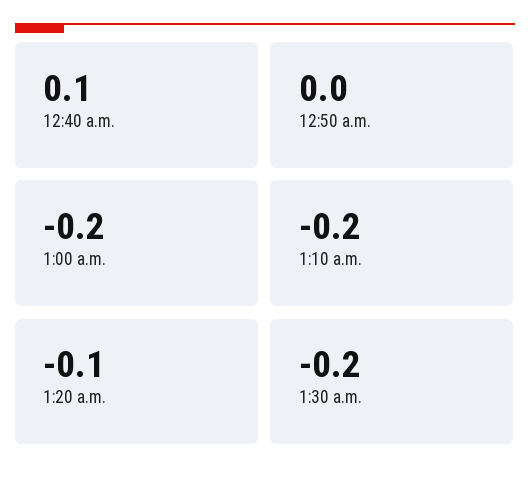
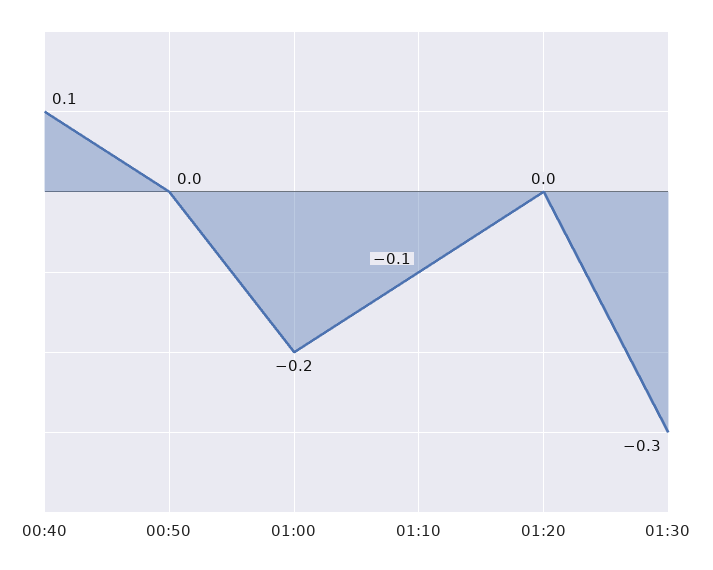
  {
    "12:40 a.m.": 0.1,
    "12:50 a.m.": 0,
    "1:00 a.m.": -0.2,
-   "1:10 a.m.": -0.2,
+   "1:10 a.m.": -0.1,
-   "1:20 a.m.": -0.1,
+   "1:20 a.m.": 0,
-   "1:30 a.m.": -0.2
+   "1:30 a.m.": -0.3
  }

